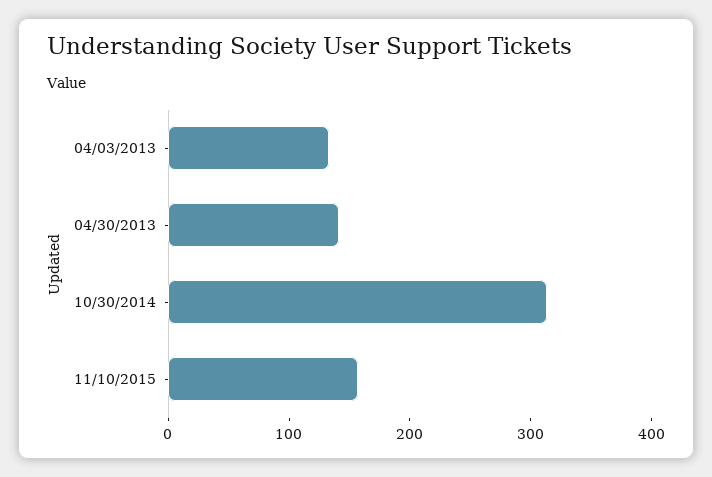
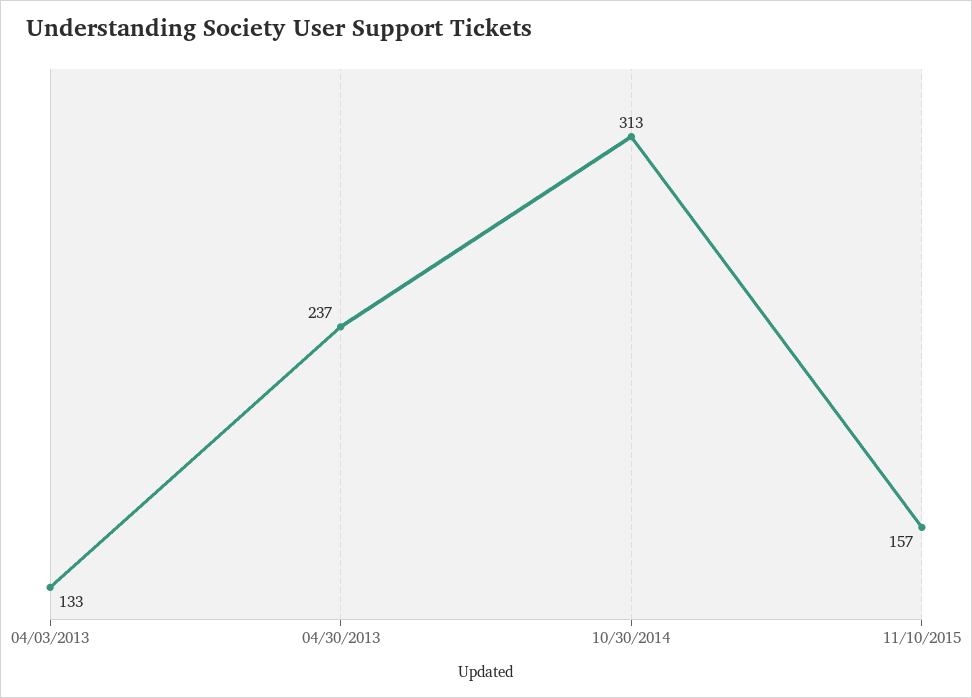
  {
    "04/03/2013": 133,
-   "04/30/2013": 140,
+   "04/30/2013": 237,
    "10/30/2014": 313,
    "11/10/2015": 157
  }

